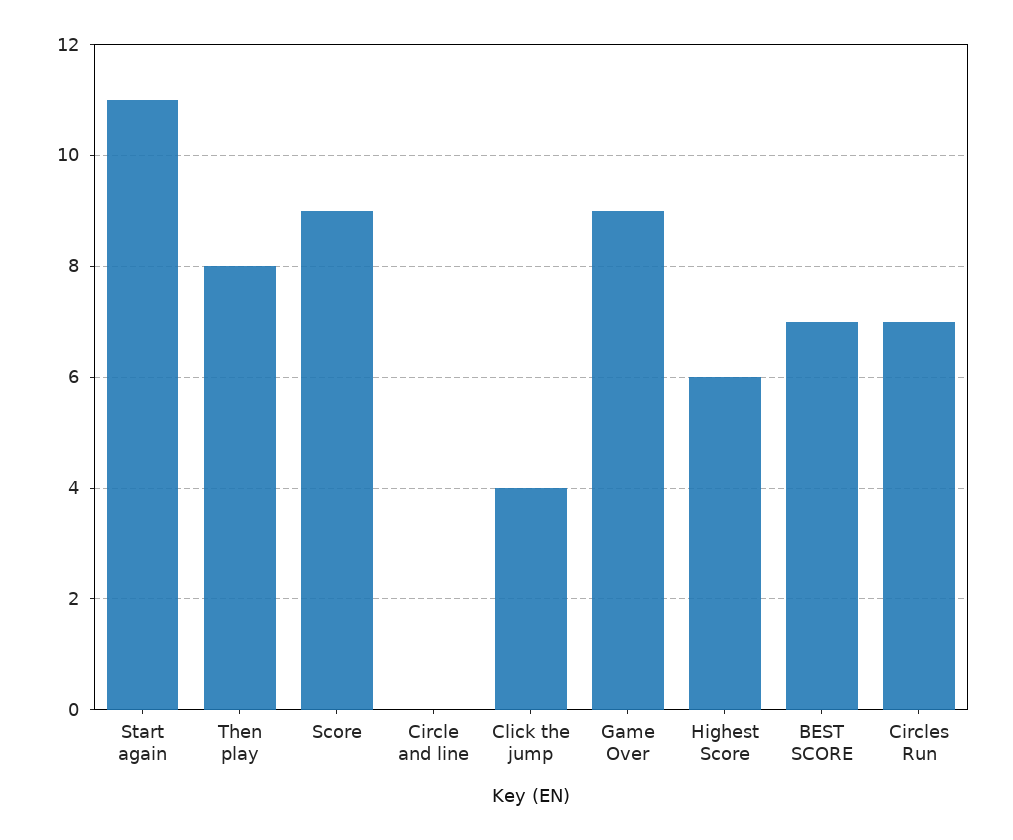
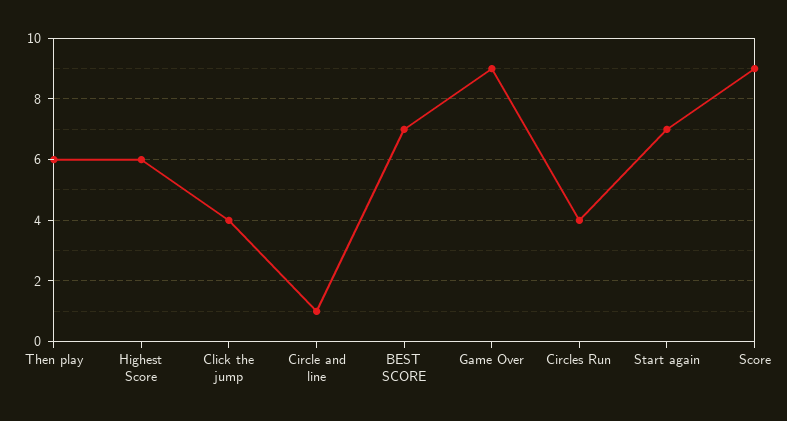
  {
-   "Start again": 11,
+   "Start again": 7,
-   "Then play": 8,
+   "Then play": 6,
    "Score": 9,
-   "Circle and line": 0,
+   "Circle and line": 1,
    "Click the jump": 4,
    "Game Over": 9,
    "Highest Score": 6,
    "BEST SCORE": 7,
-   "Circles Run": 7
+   "Circles Run": 4
  }

